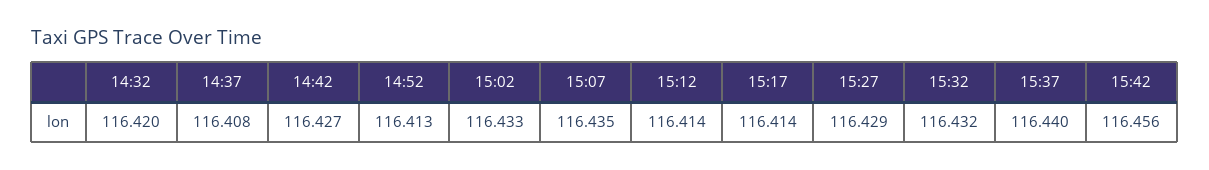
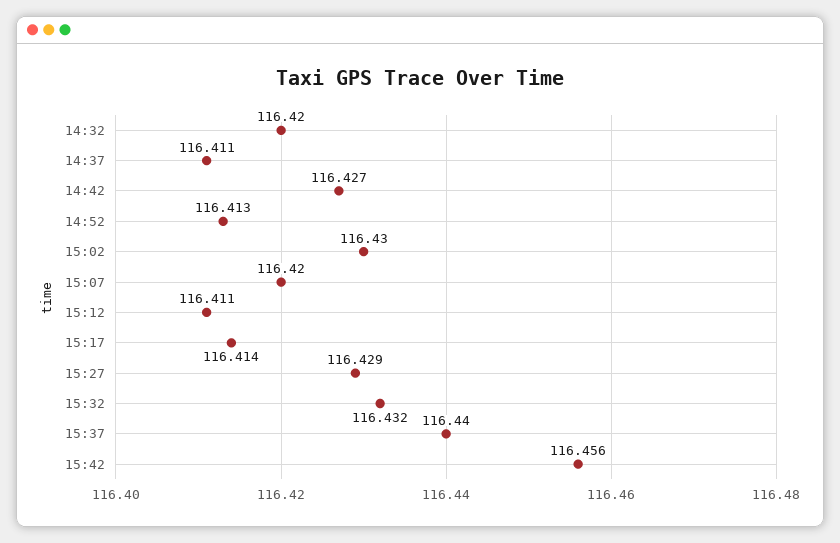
  {
    "14:32": 116.42,
-   "14:37": 116.408,
+   "14:37": 116.411,
    "14:42": 116.427,
    "14:52": 116.413,
-   "15:02": 116.433,
+   "15:02": 116.43,
-   "15:07": 116.435,
+   "15:07": 116.42,
-   "15:12": 116.414,
+   "15:12": 116.411,
    "15:17": 116.414,
    "15:27": 116.429,
    "15:32": 116.432,
    "15:37": 116.44,
    "15:42": 116.456
  }

